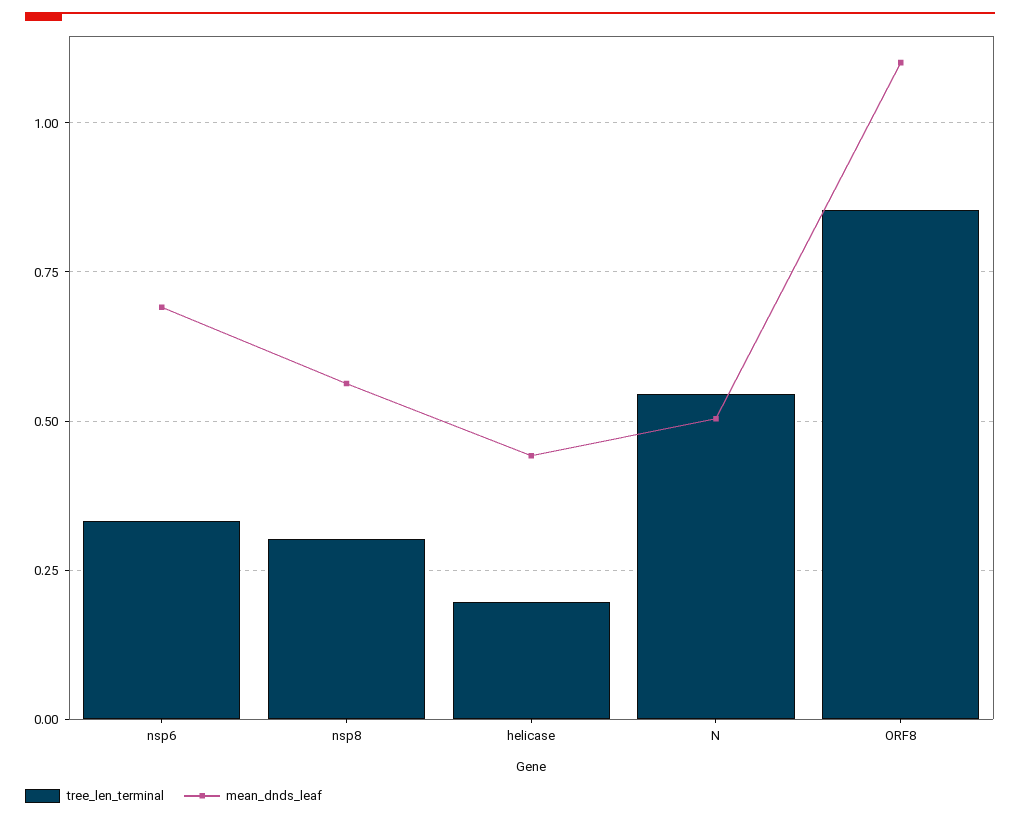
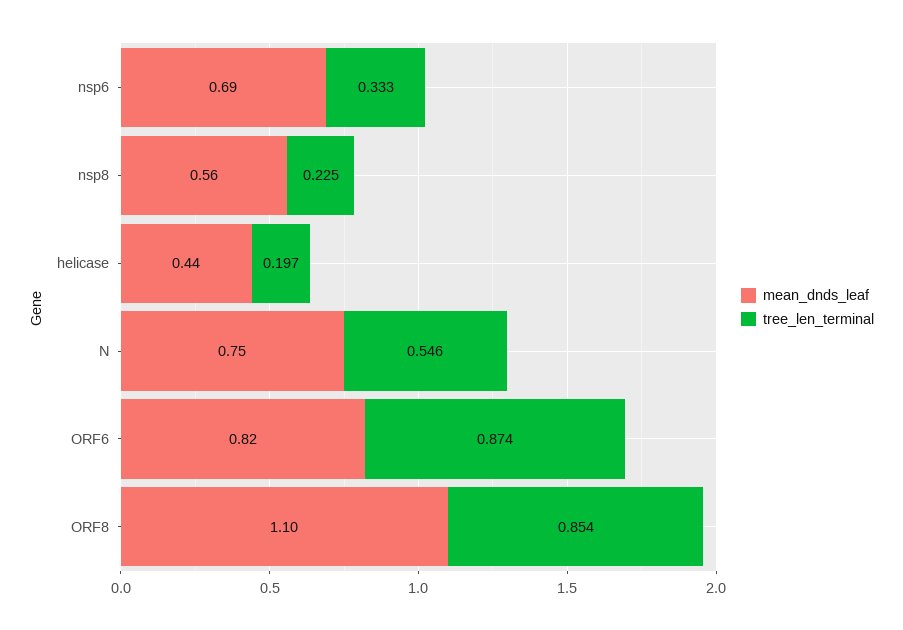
  {
    "tree_len_terminal": {
      "nsp6": 0.333,
-     "nsp8": 0.3,
+     "nsp8": 0.225,
      "helicase": 0.197,
      "N": 0.546,
-     "ORF8": 0.854
+     "ORF8": 0.854,
+     "ORF6": 0.874
    },
    "mean_dnds_leaf": {
      "nsp6": 0.69,
      "nsp8": 0.56,
      "helicase": 0.44,
-     "N": 0.5,
+     "N": 0.75,
-     "ORF8": 1.1
+     "ORF8": 1.1,
+     "ORF6": 0.82
    }
  }

